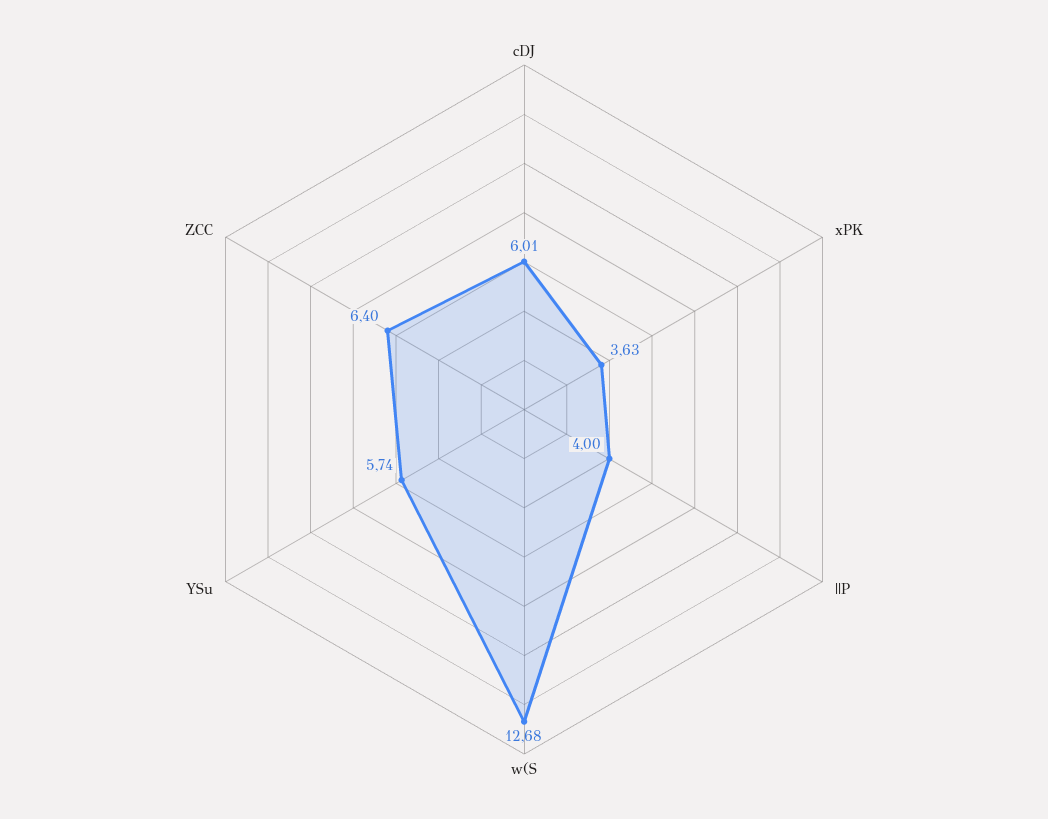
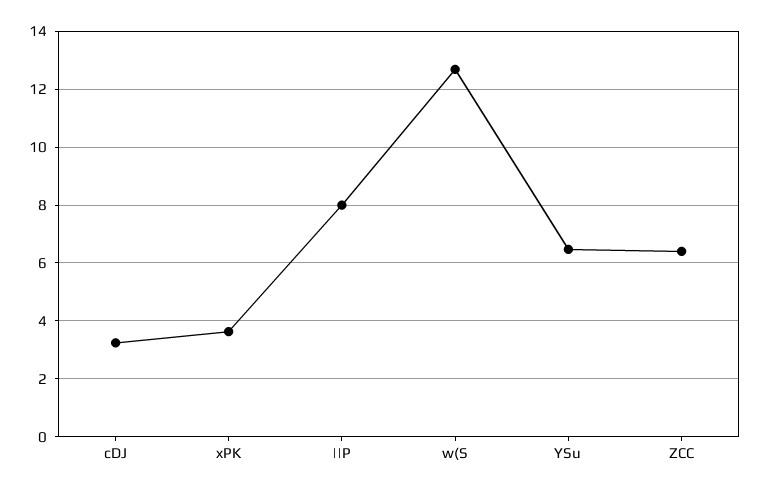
  {
-   "cDJ": 6.01,
+   "cDJ": 3.25,
    "xPK": 3.63,
-   "||P": 4,
+   "||P": 8,
    "w(S": 12.68,
-   "YSu": 5.74,
+   "YSu": 6.5,
    "ZCC": 6.4
  }

